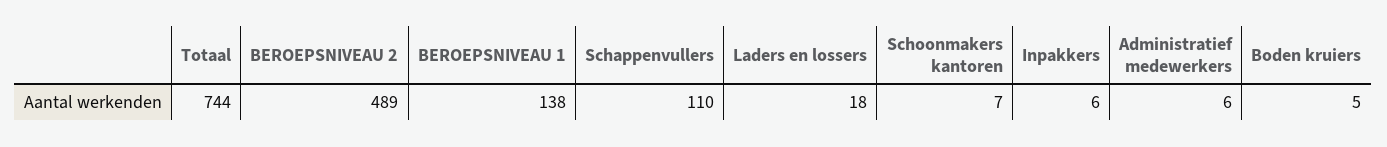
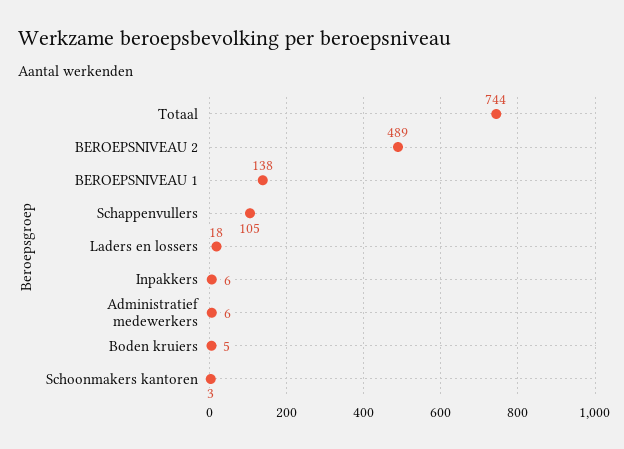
  {
    "Totaal": 744,
    "BEROEPSNIVEAU 2": 489,
    "BEROEPSNIVEAU 1": 138,
-   "Schappenvullers": 110,
+   "Schappenvullers": 105,
    "Laders en lossers": 18,
-   "Schoonmakers kantoren": 7,
+   "Schoonmakers kantoren": 3,
    "Inpakkers": 6,
    "Administratief medewerkers": 6,
    "Boden kruiers": 5
  }

